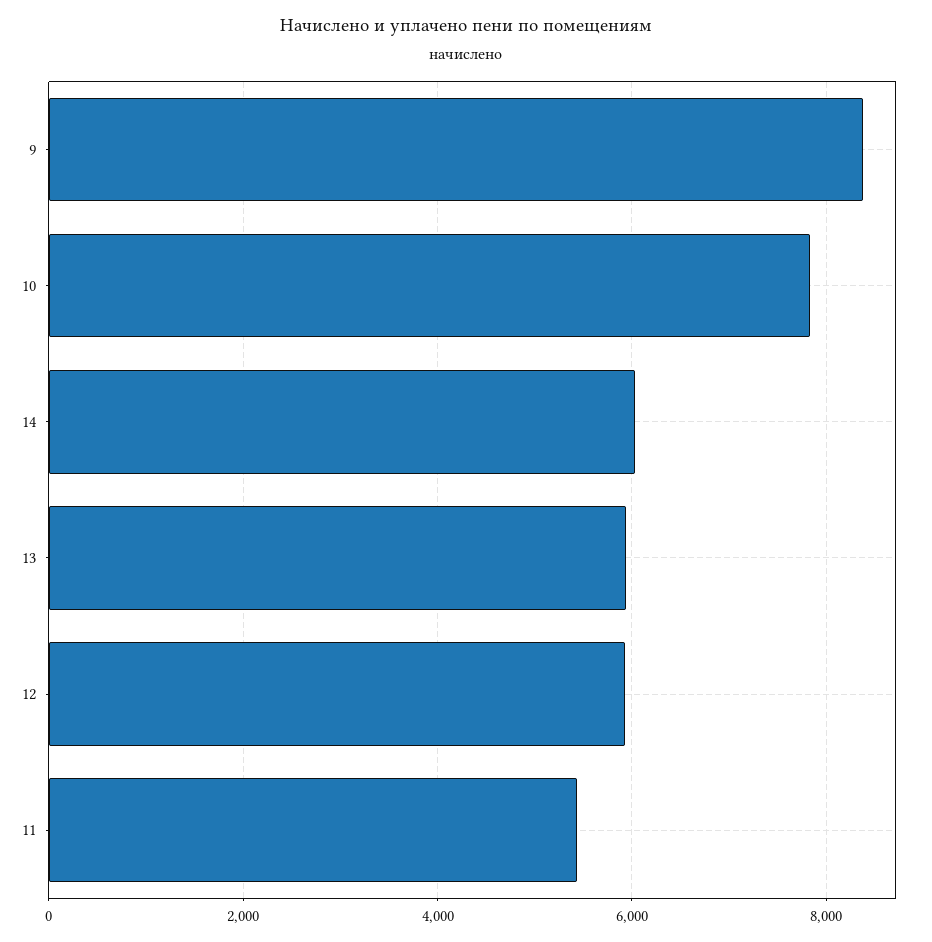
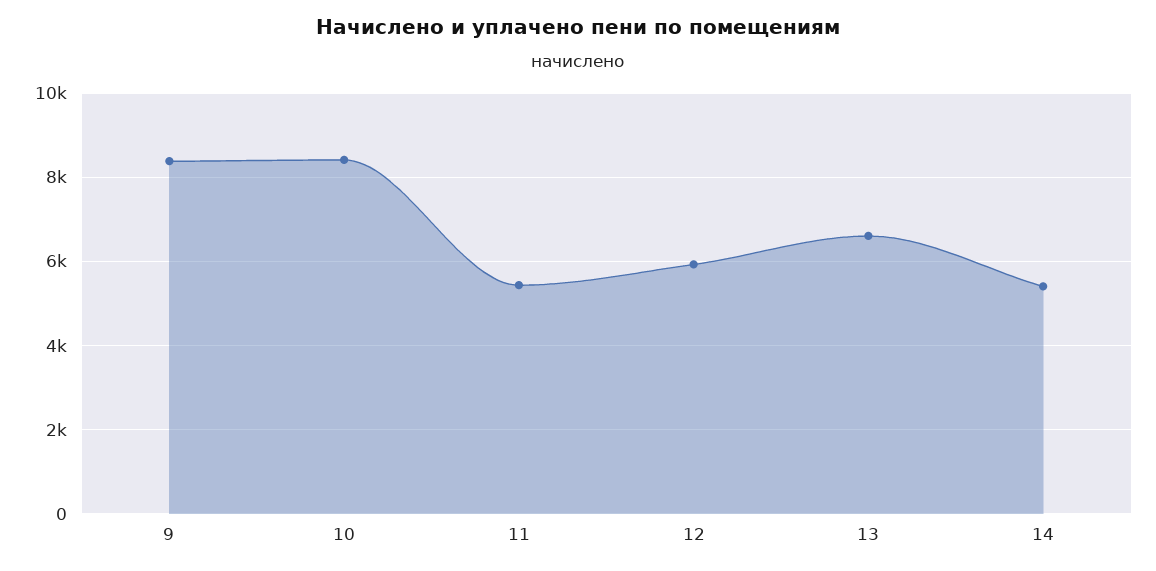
  {
    "9": 8400,
-   "10": 7800,
+   "10": 8400,
-   "14": 6000,
+   "14": 5400,
-   "13": 6000,
+   "13": 6600,
    "12": 6000,
    "11": 5400
  }

